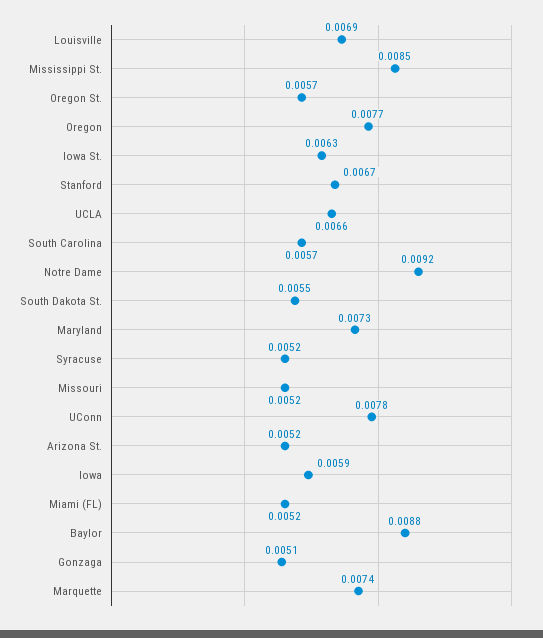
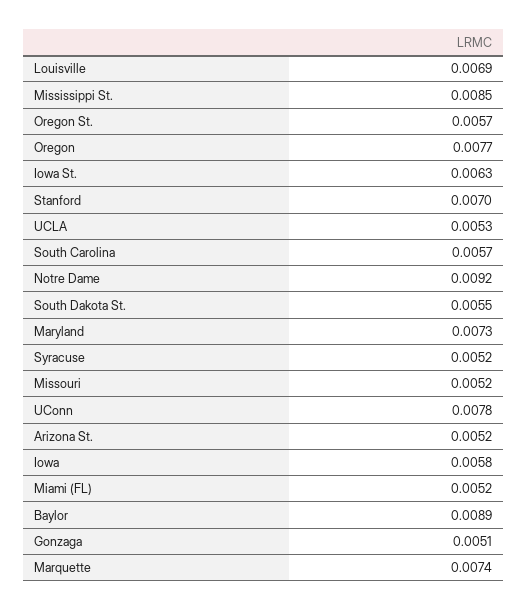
  {
    "Louisville": 0.0069,
    "Mississippi St.": 0.0085,
    "Oregon St.": 0.0057,
    "Oregon": 0.0077,
    "Iowa St.": 0.0063,
-   "Stanford": 0.0067,
+   "Stanford": 0.007,
-   "UCLA": 0.0066,
+   "UCLA": 0.0053,
    "South Carolina": 0.0057,
    "Notre Dame": 0.0092,
    "South Dakota St.": 0.0055,
    "Maryland": 0.0073,
    "Syracuse": 0.0052,
    "Missouri": 0.0052,
    "UConn": 0.0078,
    "Arizona St.": 0.0052,
-   "Iowa": 0.0059,
+   "Iowa": 0.0058,
    "Miami (FL)": 0.0052,
-   "Baylor": 0.0088,
+   "Baylor": 0.0089,
    "Gonzaga": 0.0051,
    "Marquette": 0.0074
  }

